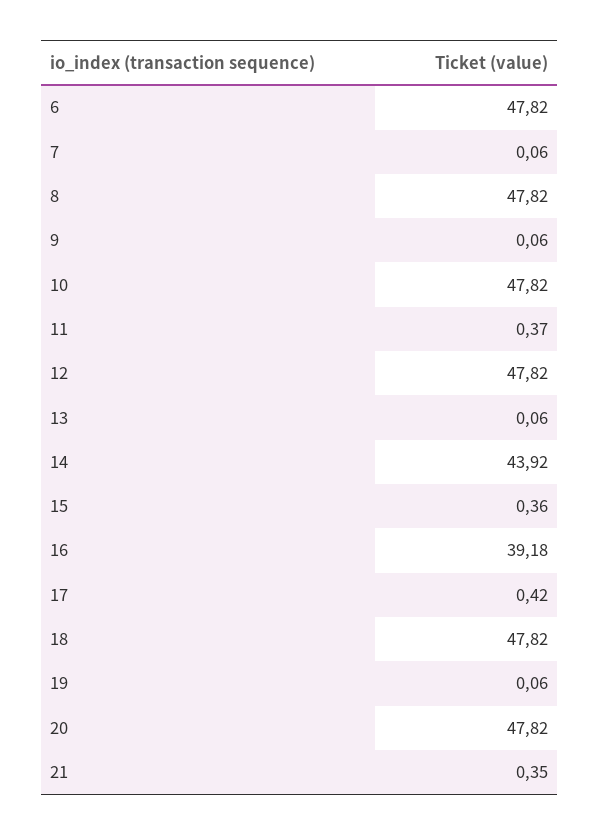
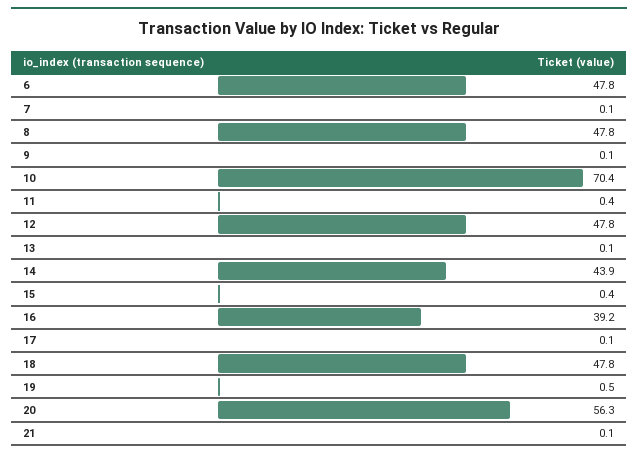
  {
    "6": 47.82,
    "7": 0.06,
    "8": 47.82,
    "9": 0.06,
-   "10": 47.82,
+   "10": 70.4,
    "11": 0.37,
    "12": 47.82,
    "13": 0.06,
    "14": 43.92,
    "15": 0.36,
    "16": 39.18,
-   "17": 0.42,
+   "17": 0.1,
    "18": 47.82,
-   "19": 0.06,
+   "19": 0.5,
-   "20": 47.82,
+   "20": 56.3,
-   "21": 0.35
+   "21": 0.1
  }

